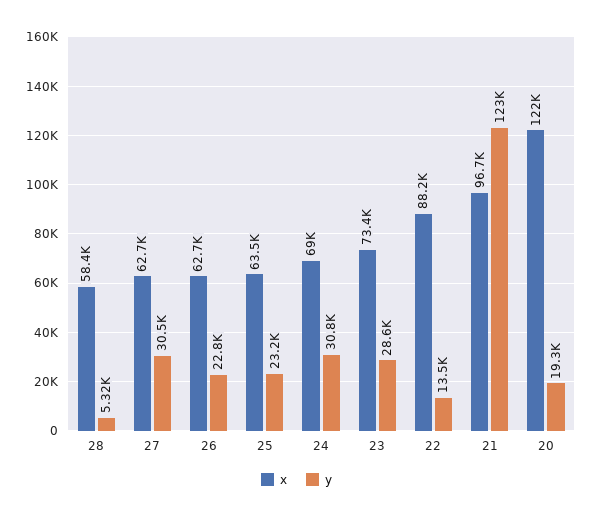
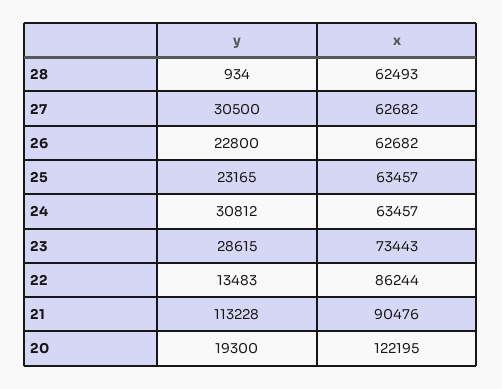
  {
    "x": {
-     "28": 58400,
+     "28": 62493,
      "27": 62682,
      "26": 62682,
      "25": 63457,
-     "24": 69000,
+     "24": 63457,
      "23": 73443,
-     "22": 88200,
+     "22": 86244,
-     "21": 96700,
+     "21": 90476,
      "20": 122195
    },
    "y": {
-     "28": 5320,
+     "28": 934,
      "27": 30500,
      "26": 22800,
      "25": 23165,
      "24": 30812,
      "23": 28615,
      "22": 13483,
-     "21": 123000,
+     "21": 113228,
      "20": 19300
    }
  }

